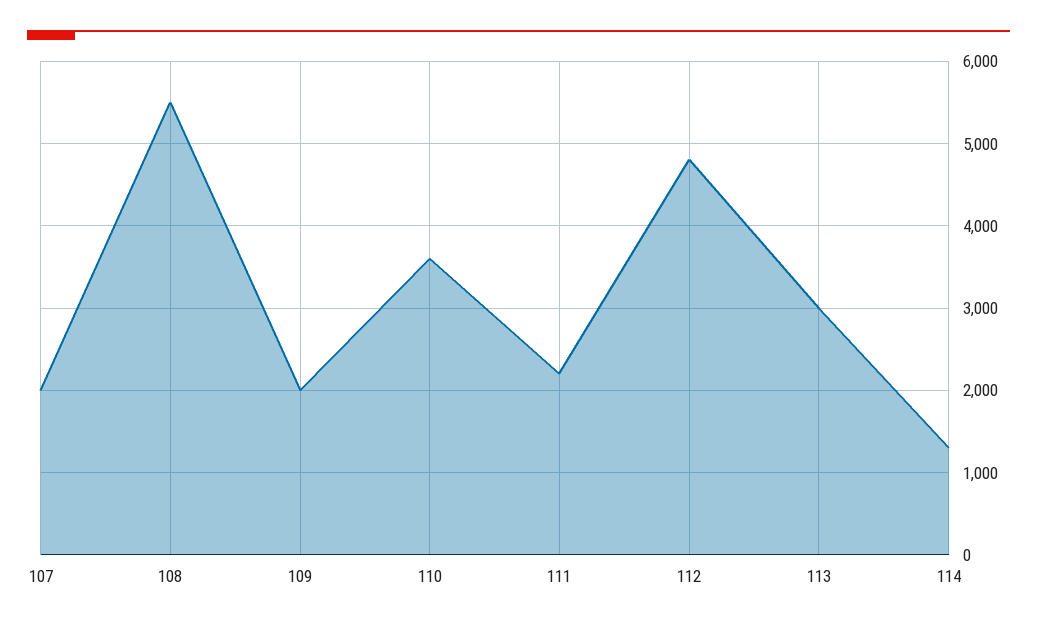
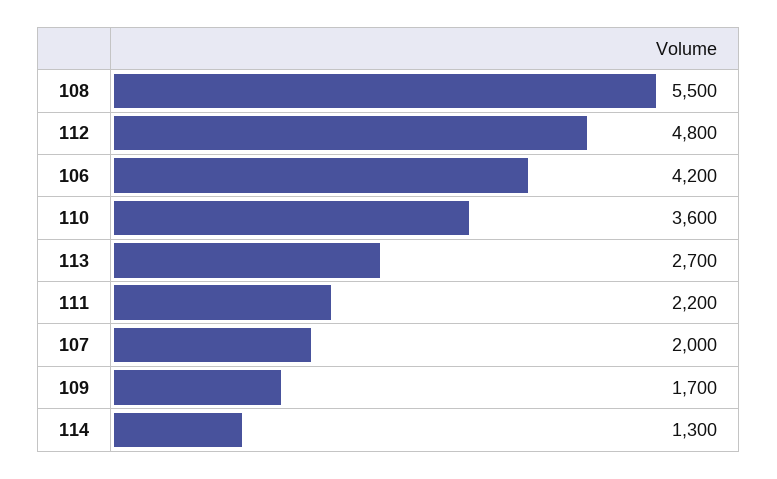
  {
    "107": 2000,
    "108": 5500,
-   "109": 2000,
+   "109": 1700,
    "110": 3600,
    "111": 2200,
    "112": 4800,
-   "113": 3000,
+   "113": 2700,
-   "114": 1300
+   "114": 1300,
+   "106": 4200
  }

